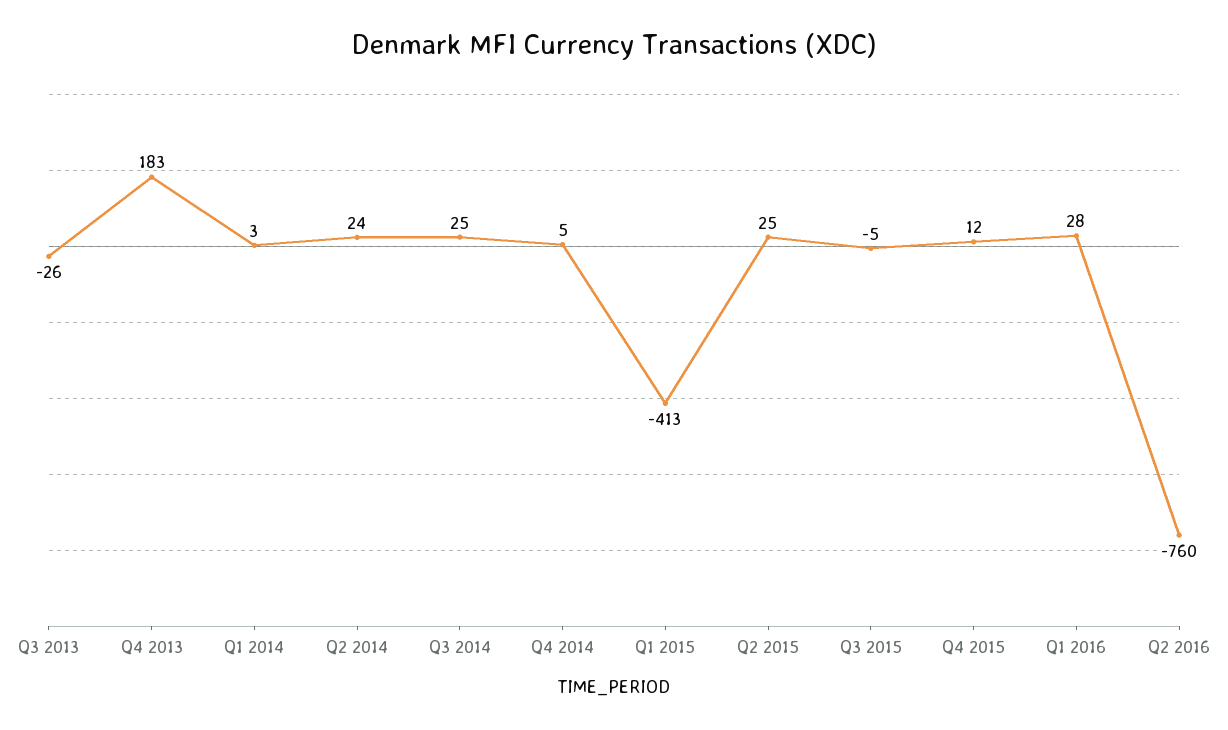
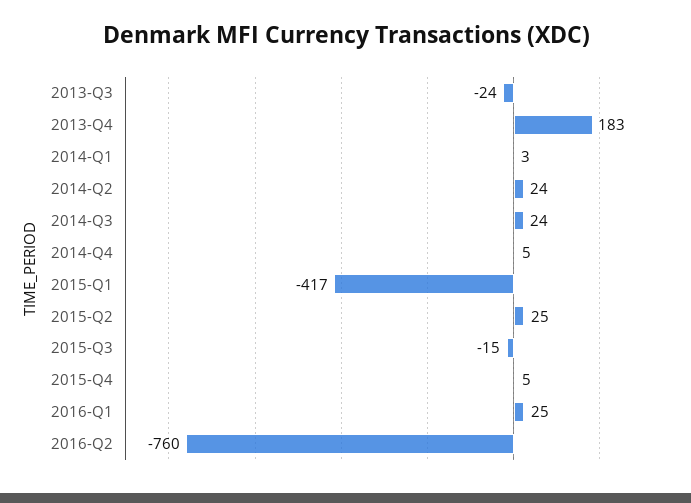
  {
-   "Q3 2013": -26,
+   "Q3 2013": -24,
    "Q4 2013": 183,
    "Q1 2014": 3,
    "Q2 2014": 24,
-   "Q3 2014": 25,
+   "Q3 2014": 24,
    "Q4 2014": 5,
-   "Q1 2015": -413,
+   "Q1 2015": -417,
    "Q2 2015": 25,
-   "Q3 2015": -5,
+   "Q3 2015": -15,
-   "Q4 2015": 12,
+   "Q4 2015": 5,
-   "Q1 2016": 28,
+   "Q1 2016": 25,
    "Q2 2016": -760
  }

